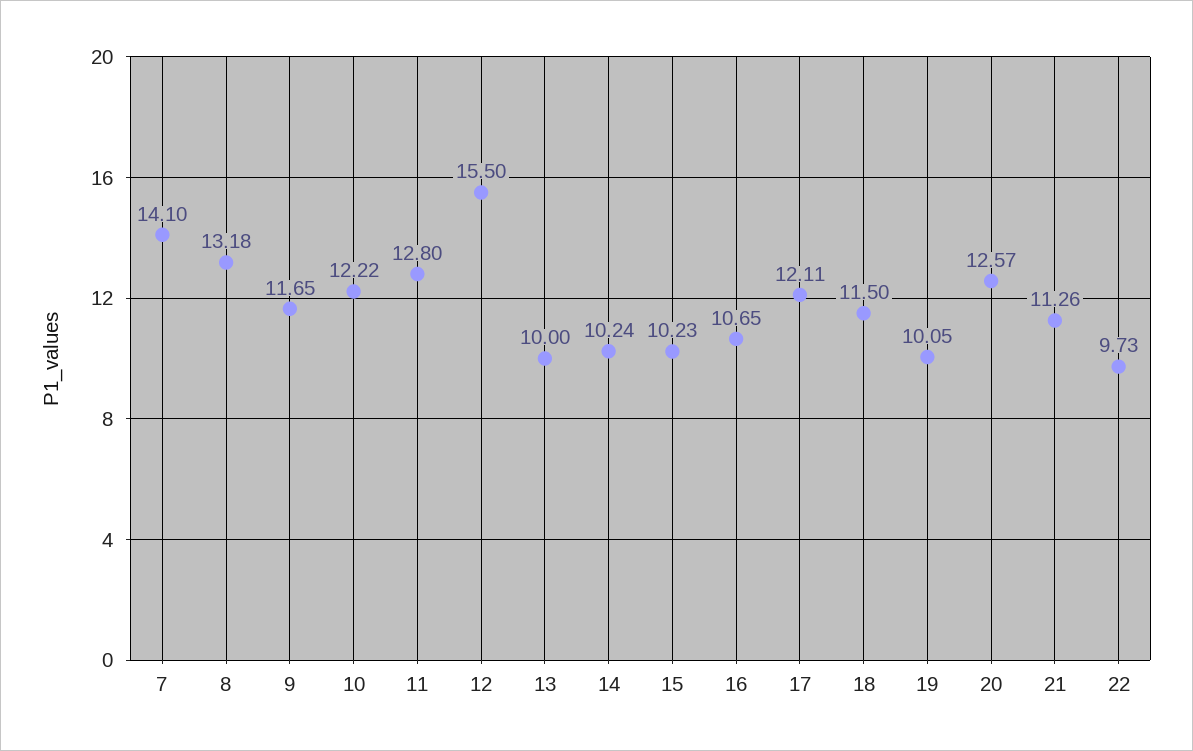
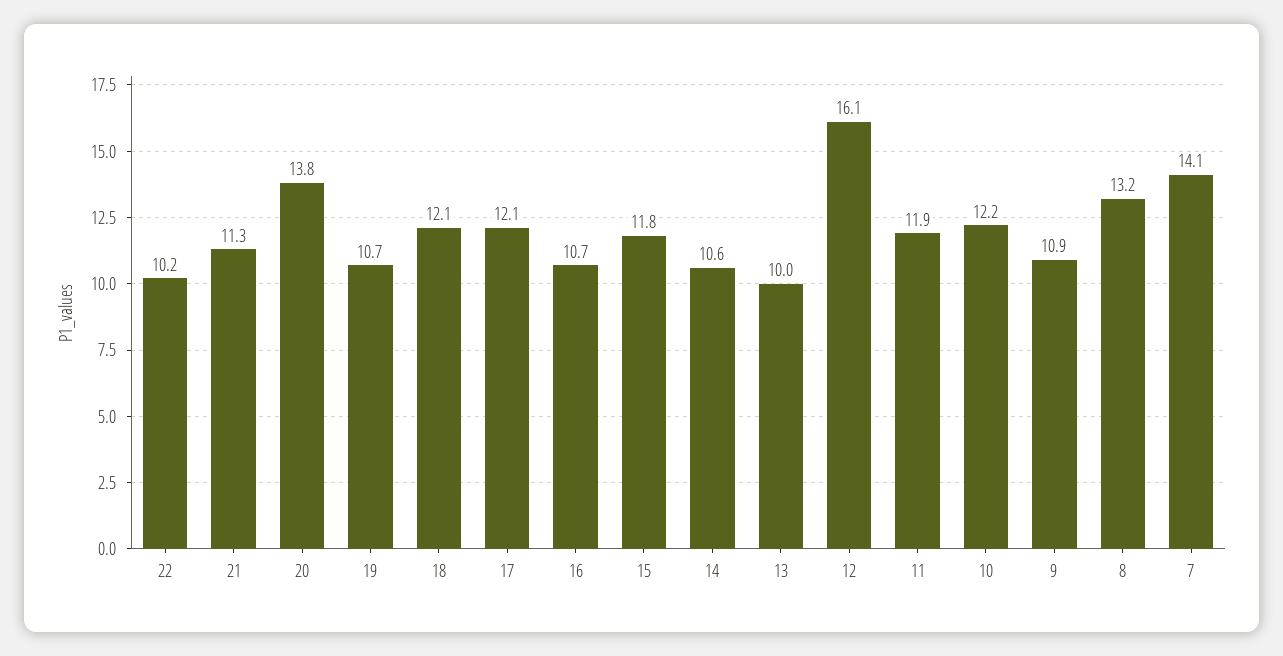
  {
    "7": 14.1,
    "8": 13.18,
-   "9": 11.65,
+   "9": 10.9,
    "10": 12.22,
-   "11": 12.8,
+   "11": 11.9,
-   "12": 15.5,
+   "12": 16.1,
    "13": 10,
-   "14": 10.24,
+   "14": 10.6,
-   "15": 10.23,
+   "15": 11.8,
    "16": 10.65,
    "17": 12.11,
-   "18": 11.5,
+   "18": 12.1,
-   "19": 10.05,
+   "19": 10.7,
-   "20": 12.57,
+   "20": 13.8,
    "21": 11.26,
-   "22": 9.73
+   "22": 10.2
  }

